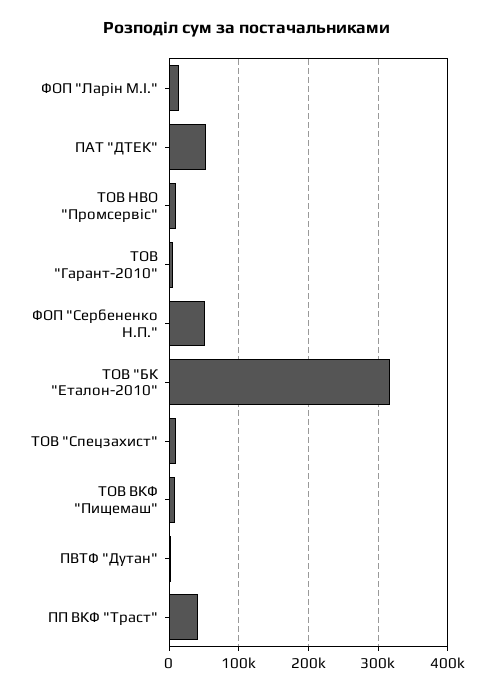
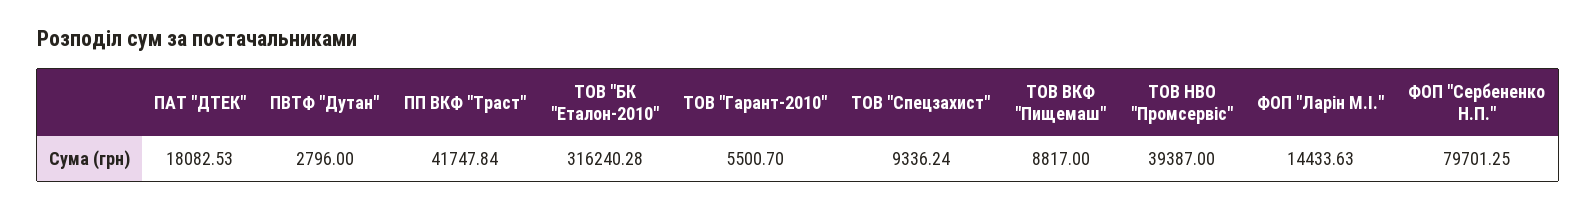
  {
    "ФОП \"Ларін М.І.\"": 14433.63,
-   "ПАТ \"ДТЕК\"": 50000,
+   "ПАТ \"ДТЕК\"": 18082.53,
-   "ТОВ НВО \"Промсервіс\"": 10000,
+   "ТОВ НВО \"Промсервіс\"": 39387,
    "ТОВ \"Гарант-2010\"": 5500.7,
-   "ФОП \"Сербененко Н.П.\"": 50000,
+   "ФОП \"Сербененко Н.П.\"": 79701.25,
    "ТОВ \"БК \"Еталон-2010\"": 316240.28,
    "ТОВ \"Спецзахист\"": 9336.24,
    "ТОВ ВКФ \"Пищемаш\"": 8817,
    "ПВТФ \"Дутан\"": 2796,
    "ПП ВКФ \"Траст\"": 41747.84
  }

